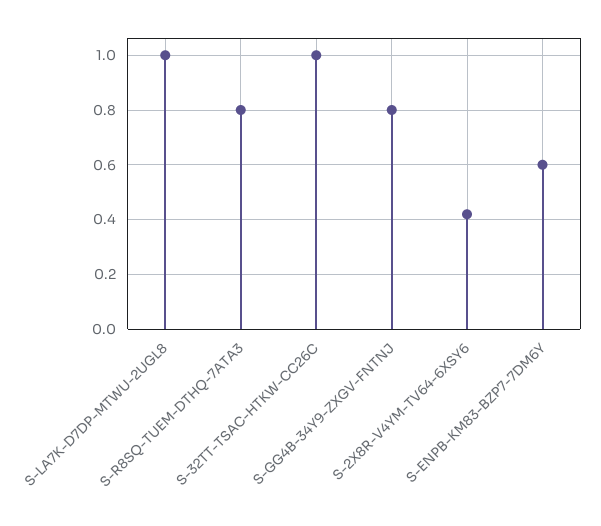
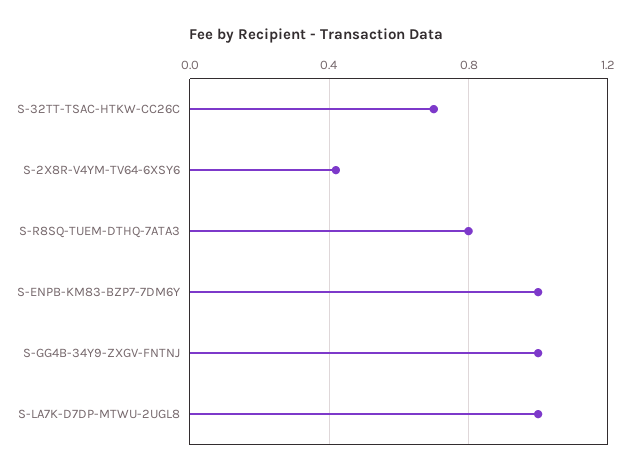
  {
    "S-LA7K-D7DP-MTWU-2UGL8": 1,
    "S-R8SQ-TUEM-DTHQ-7ATA3": 0.8,
-   "S-32TT-TSAC-HTKW-CC26C": 1,
+   "S-32TT-TSAC-HTKW-CC26C": 0.7,
-   "S-GG4B-34Y9-ZXGV-FNTNJ": 0.8,
+   "S-GG4B-34Y9-ZXGV-FNTNJ": 1,
    "S-2X8R-V4YM-TV64-6XSY6": 0.425,
-   "S-ENPB-KM83-BZP7-7DM6Y": 0.6
+   "S-ENPB-KM83-BZP7-7DM6Y": 1
  }

